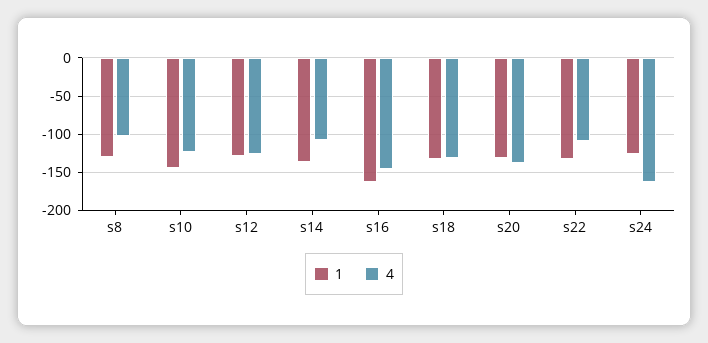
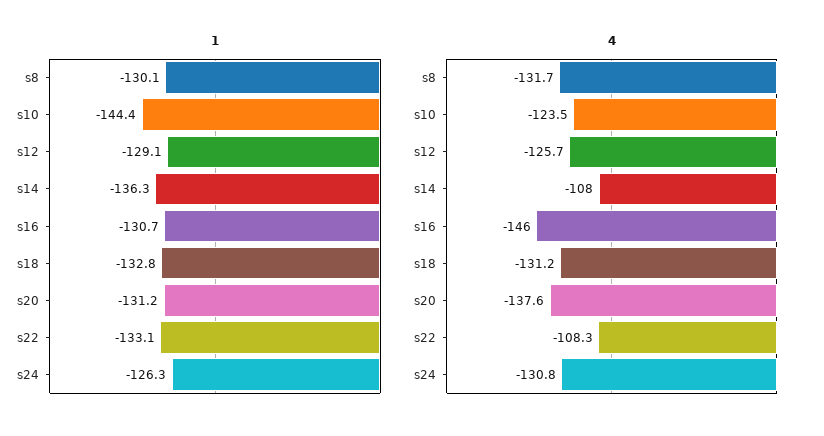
  {
    "1": {
      "s8": -130.1,
      "s10": -144.4,
      "s12": -129.1,
      "s14": -136.3,
-     "s16": -160,
+     "s16": -130.7,
      "s18": -132.8,
      "s20": -131.2,
      "s22": -133.1,
      "s24": -126.3
    },
    "4": {
-     "s8": -100,
+     "s8": -131.7,
      "s10": -123.5,
      "s12": -125.7,
      "s14": -108,
      "s16": -146,
      "s18": -131.2,
      "s20": -137.6,
      "s22": -108.3,
-     "s24": -160
+     "s24": -130.8
    }
  }

